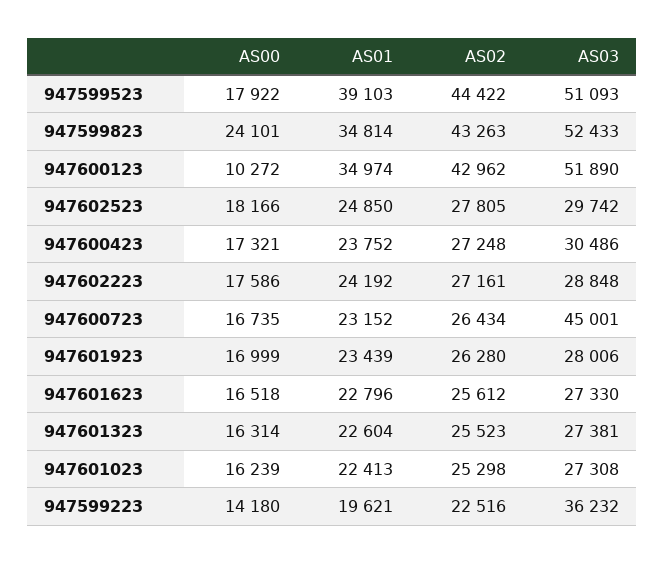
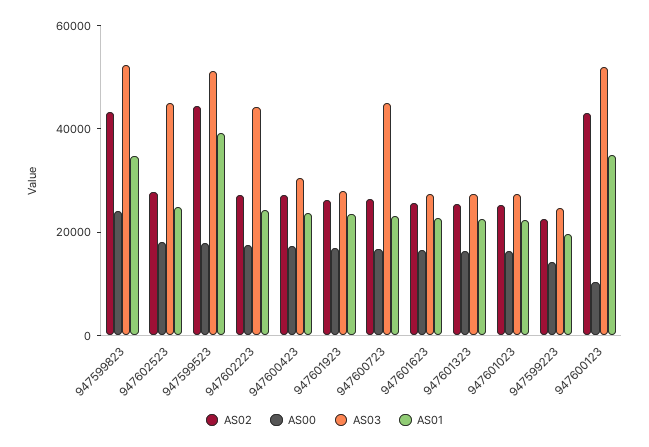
  {
    "AS00": {
      "947599523": 17922,
      "947599823": 24101,
      "947600123": 10272,
      "947602523": 18166,
      "947600423": 17321,
      "947602223": 17586,
      "947600723": 16735,
      "947601923": 16999,
      "947601623": 16518,
      "947601323": 16314,
      "947601023": 16239,
      "947599223": 14180
    },
    "AS01": {
      "947599523": 39103,
      "947599823": 34814,
      "947600123": 34974,
      "947602523": 24850,
      "947600423": 23752,
      "947602223": 24192,
      "947600723": 23152,
      "947601923": 23439,
      "947601623": 22796,
      "947601323": 22604,
      "947601023": 22413,
      "947599223": 19621
    },
    "AS02": {
      "947599523": 44422,
      "947599823": 43263,
      "947600123": 42962,
      "947602523": 27805,
      "947600423": 27248,
      "947602223": 27161,
      "947600723": 26434,
      "947601923": 26280,
      "947601623": 25612,
      "947601323": 25523,
      "947601023": 25298,
      "947599223": 22516
    },
    "AS03": {
      "947599523": 51093,
      "947599823": 52433,
      "947600123": 51890,
-     "947602523": 29742,
+     "947602523": 45000,
      "947600423": 30486,
-     "947602223": 28848,
+     "947602223": 45000,
      "947600723": 45001,
      "947601923": 28006,
      "947601623": 27330,
      "947601323": 27381,
      "947601023": 27308,
-     "947599223": 36232
+     "947599223": 25000
    }
  }

